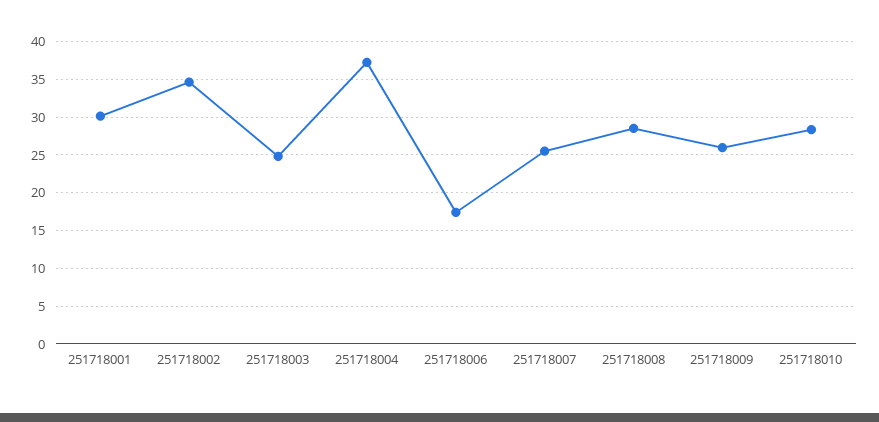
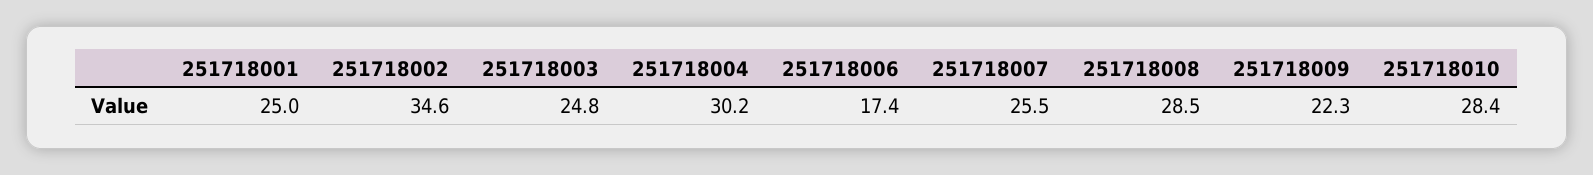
  {
-   "251718001": 30,
+   "251718001": 25,
    "251718002": 34.6,
    "251718003": 24.8,
-   "251718004": 37,
+   "251718004": 30.2,
    "251718006": 17.4,
    "251718007": 25.5,
    "251718008": 28.5,
-   "251718009": 26,
+   "251718009": 22.3,
    "251718010": 28.4
  }

